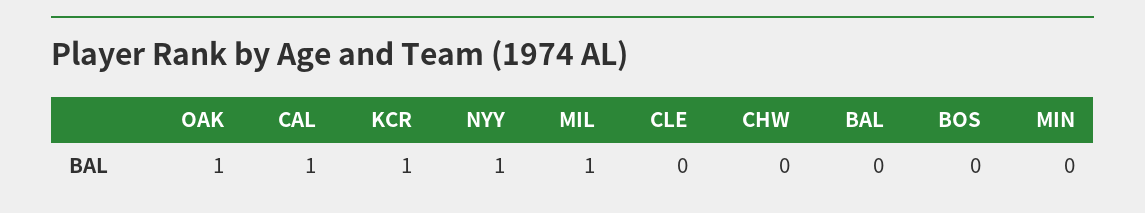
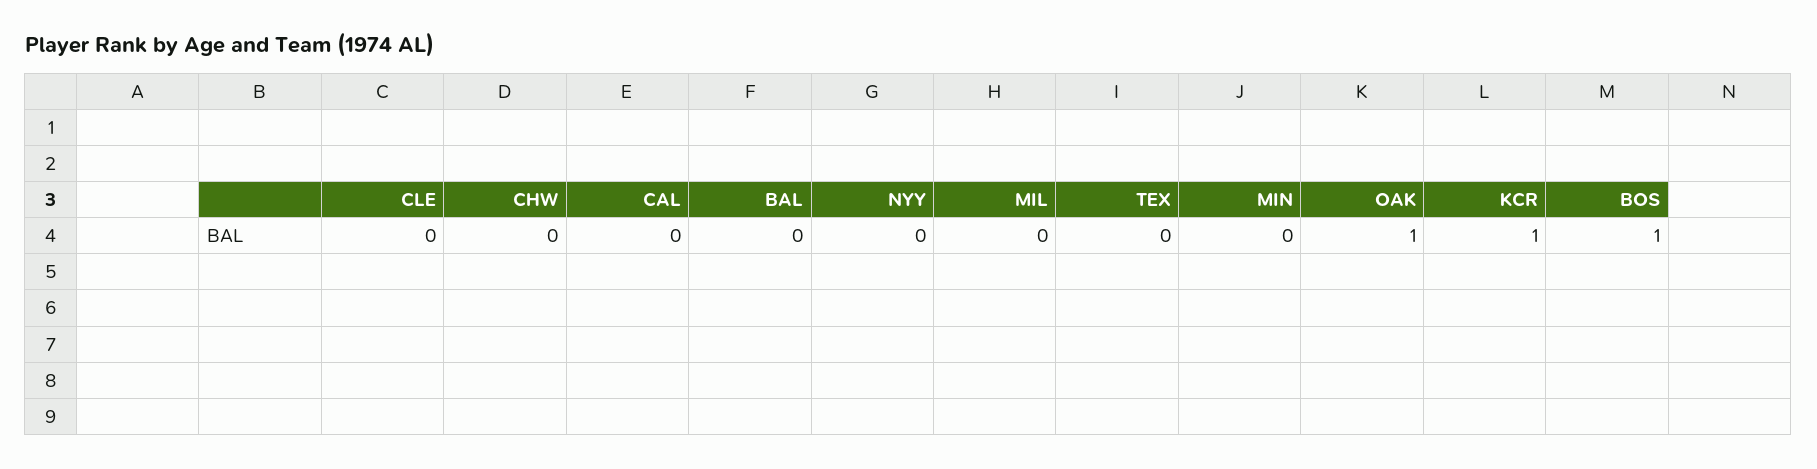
  {
    "OAK": 1,
-   "CAL": 1,
+   "CAL": 0,
    "KCR": 1,
-   "NYY": 1,
+   "NYY": 0,
-   "MIL": 1,
+   "MIL": 0,
    "CLE": 0,
    "CHW": 0,
    "BAL": 0,
-   "BOS": 0,
+   "BOS": 1,
-   "MIN": 0
+   "MIN": 0,
+   "TEX": 0
  }

